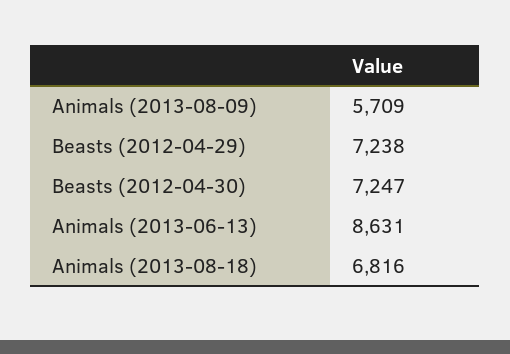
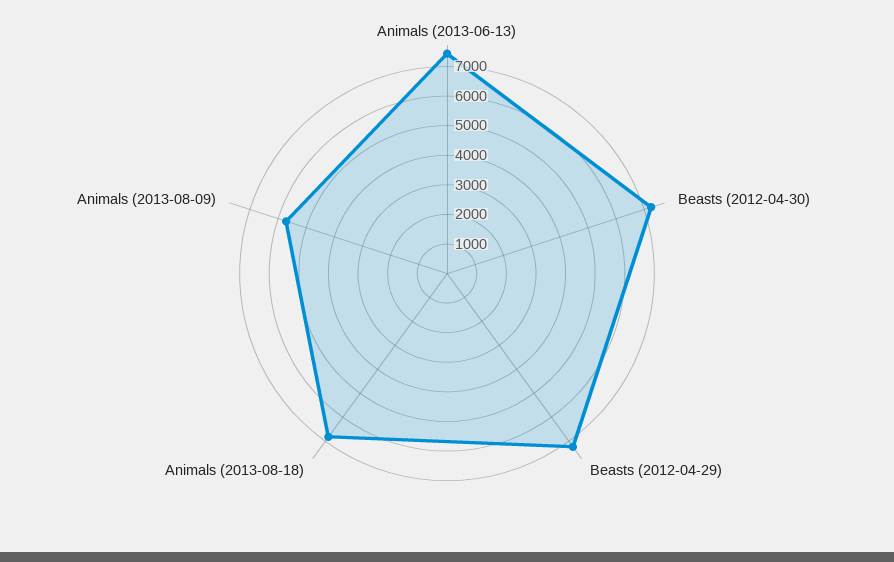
  {
    "Animals (2013-08-09)": 5709,
    "Beasts (2012-04-29)": 7238,
    "Beasts (2012-04-30)": 7247,
-   "Animals (2013-06-13)": 8631,
+   "Animals (2013-06-13)": 7500,
    "Animals (2013-08-18)": 6816
  }

